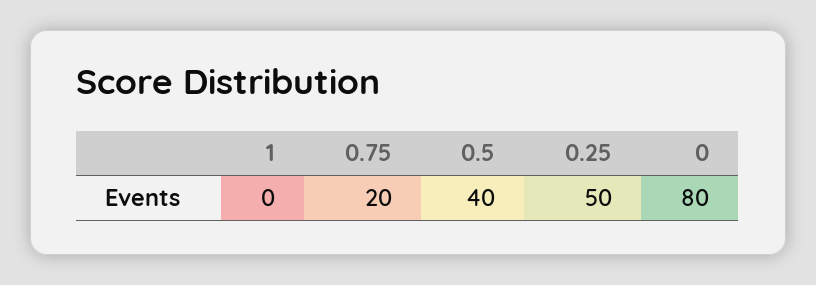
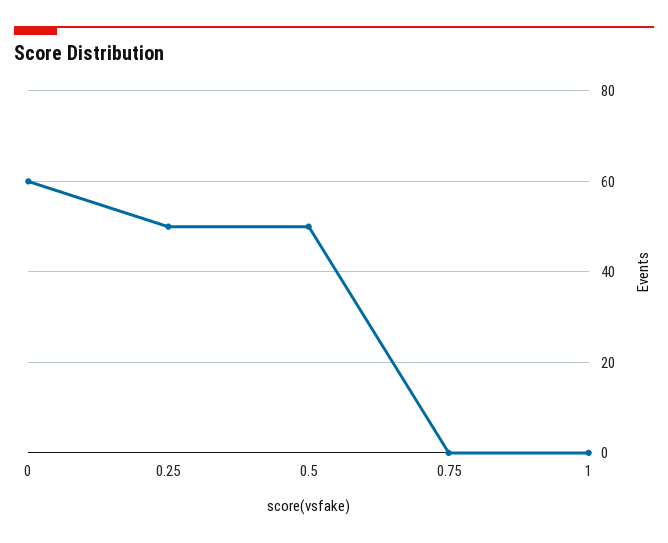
  {
    "1": 0,
-   "0.75": 20,
+   "0.75": 0,
-   "0.5": 40,
+   "0.5": 50,
    "0.25": 50,
-   "0": 80
+   "0": 60
  }

